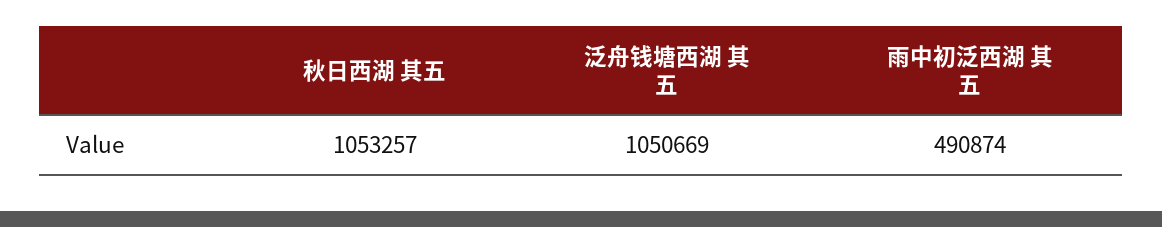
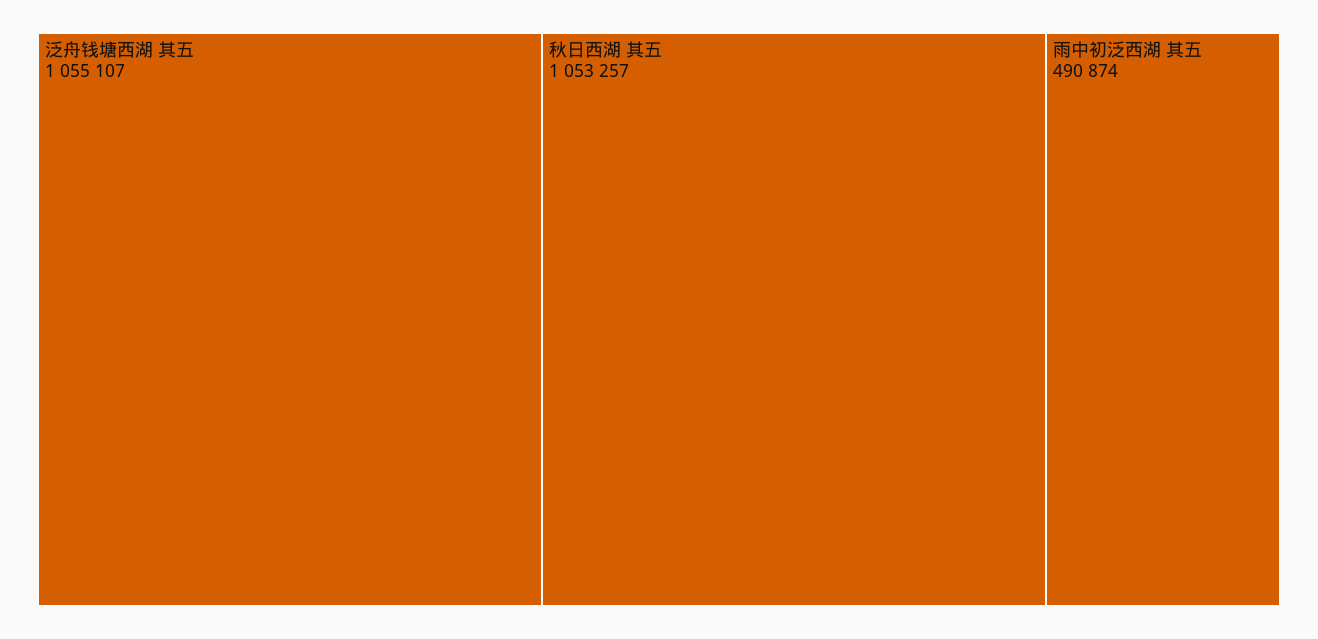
  {
    "秋日西湖 其五": 1053257,
-   "泛舟钱塘西湖 其五": 1050669,
+   "泛舟钱塘西湖 其五": 1055107,
    "雨中初泛西湖 其五": 490874
  }

